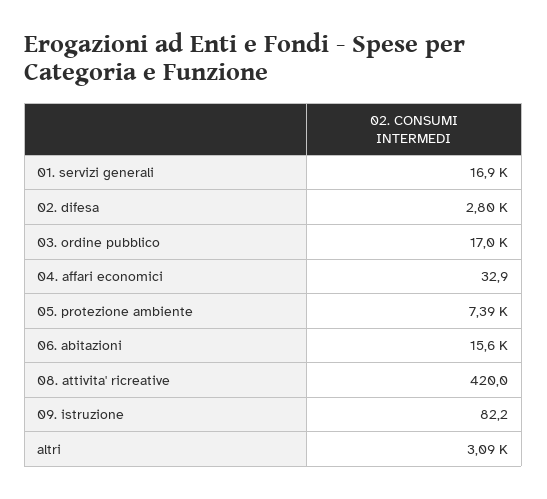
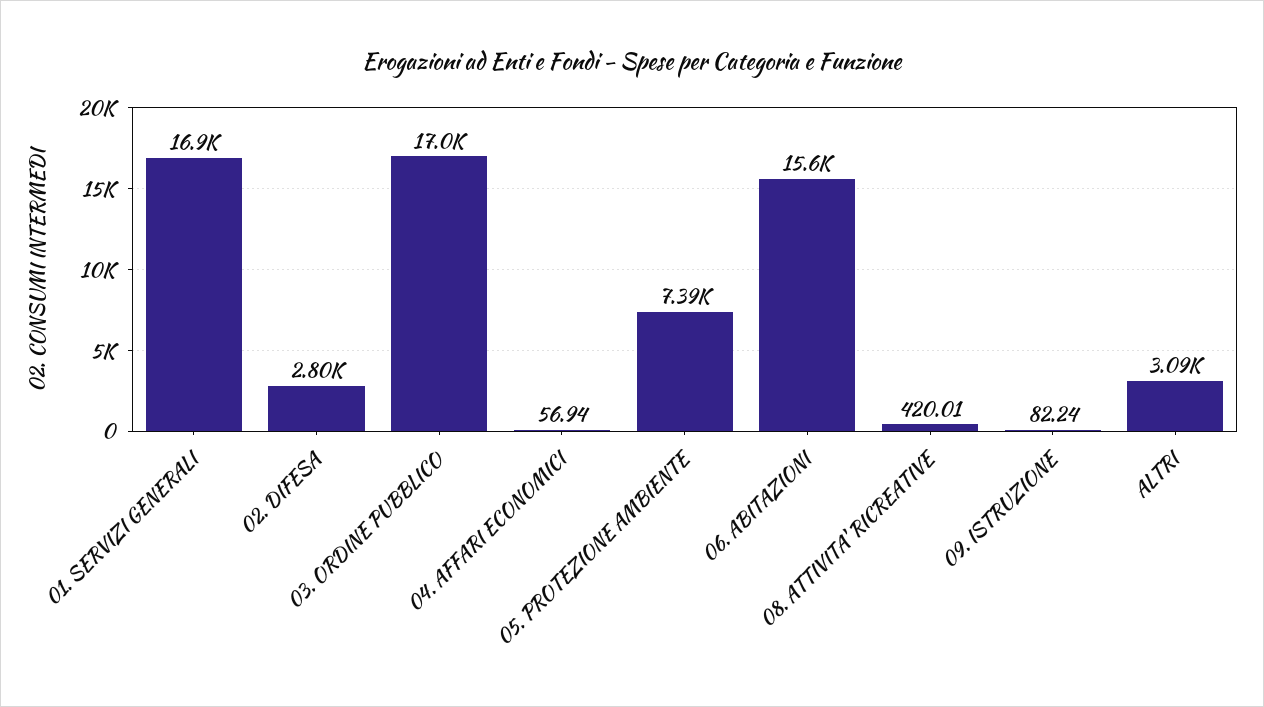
  {
    "01. servizi generali": 16900,
    "02. difesa": 2800,
    "03. ordine pubblico": 17000,
-   "04. affari economici": 32.9,
+   "04. affari economici": 56.94,
    "05. protezione ambiente": 7390,
    "06. abitazioni": 15600,
    "08. attivita' ricreative": 420.01,
    "09. istruzione": 82.24,
    "altri": 3090
  }

